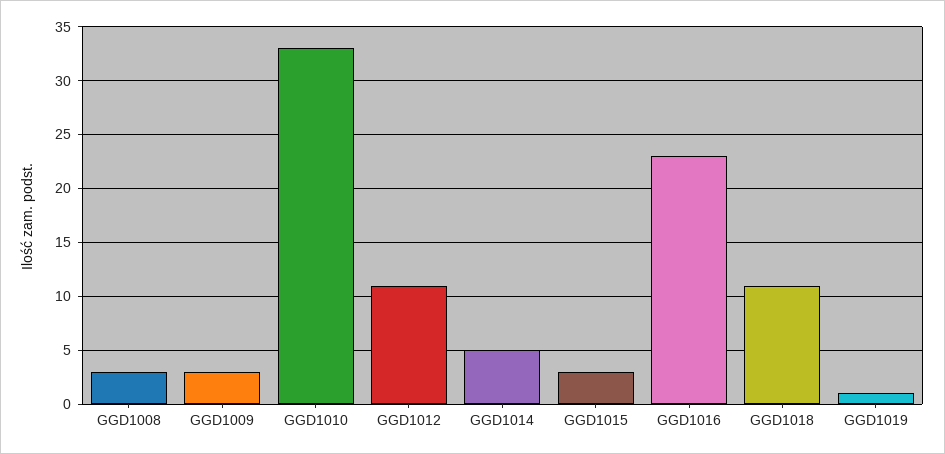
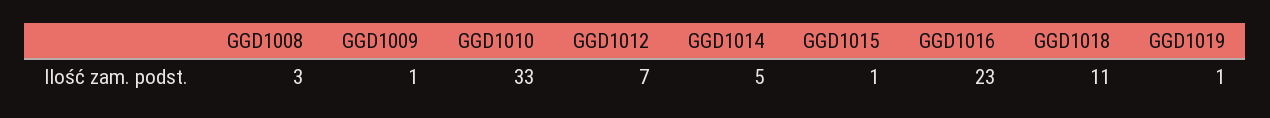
  {
    "GGD1008": 3,
-   "GGD1009": 3,
+   "GGD1009": 1,
    "GGD1010": 33,
-   "GGD1012": 11,
+   "GGD1012": 7,
    "GGD1014": 5,
-   "GGD1015": 3,
+   "GGD1015": 1,
    "GGD1016": 23,
    "GGD1018": 11,
    "GGD1019": 1
  }

